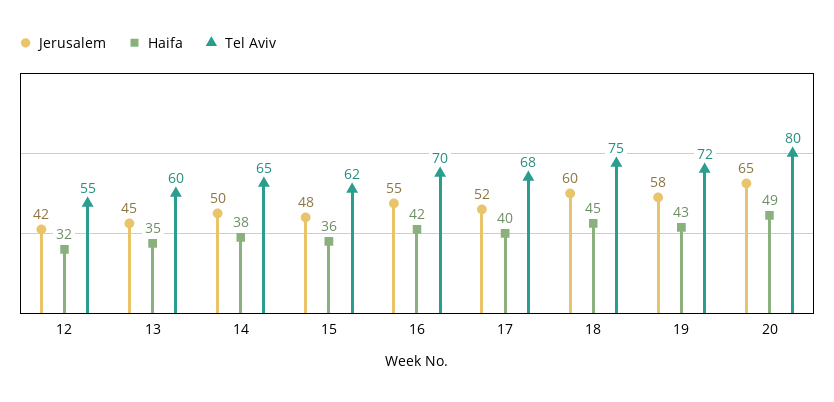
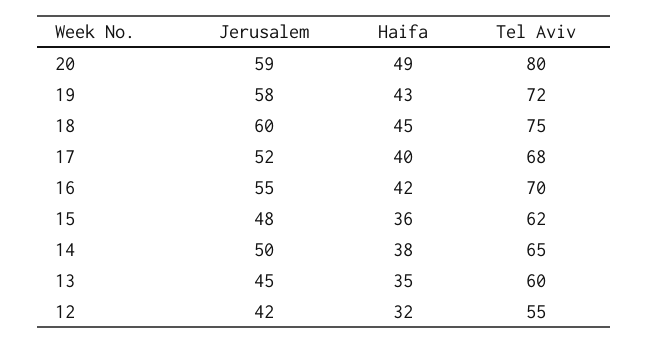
  {
    "Jerusalem": {
      "12": 42,
      "13": 45,
      "14": 50,
      "15": 48,
      "16": 55,
      "17": 52,
      "18": 60,
      "19": 58,
-     "20": 65
+     "20": 59
    },
    "Haifa": {
      "12": 32,
      "13": 35,
      "14": 38,
      "15": 36,
      "16": 42,
      "17": 40,
      "18": 45,
      "19": 43,
      "20": 49
    },
    "Tel Aviv": {
      "12": 55,
      "13": 60,
      "14": 65,
      "15": 62,
      "16": 70,
      "17": 68,
      "18": 75,
      "19": 72,
      "20": 80
    }
  }

